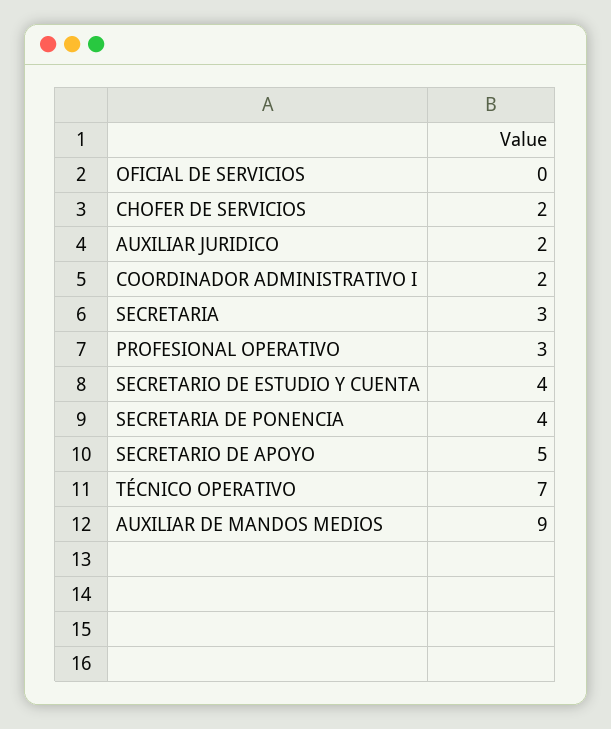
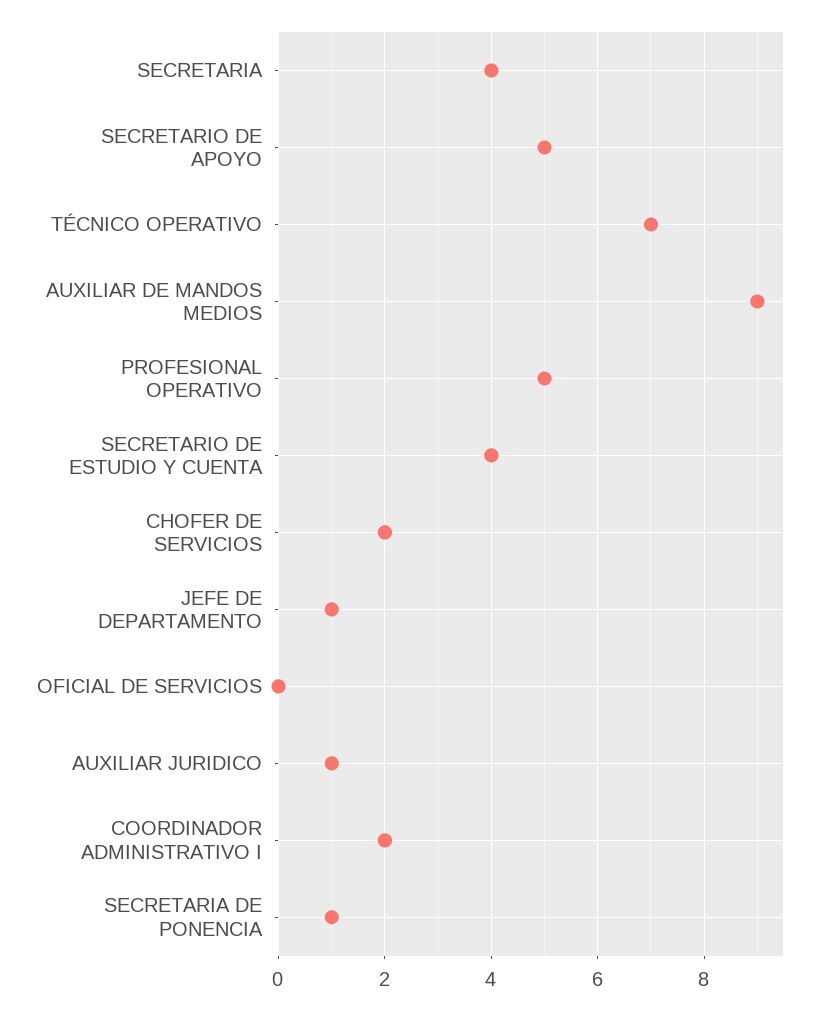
  {
    "OFICIAL DE SERVICIOS": 0,
    "CHOFER DE SERVICIOS": 2,
-   "AUXILIAR JURIDICO": 2,
+   "AUXILIAR JURIDICO": 1,
    "COORDINADOR ADMINISTRATIVO I": 2,
-   "SECRETARIA": 3,
+   "SECRETARIA": 4,
-   "PROFESIONAL OPERATIVO": 3,
+   "PROFESIONAL OPERATIVO": 5,
    "SECRETARIO DE ESTUDIO Y CUENTA": 4,
-   "SECRETARIA DE PONENCIA": 4,
+   "SECRETARIA DE PONENCIA": 1,
    "SECRETARIO DE APOYO": 5,
    "TÉCNICO OPERATIVO": 7,
-   "AUXILIAR DE MANDOS MEDIOS": 9
+   "AUXILIAR DE MANDOS MEDIOS": 9,
+   "JEFE DE DEPARTAMENTO": 1
  }

